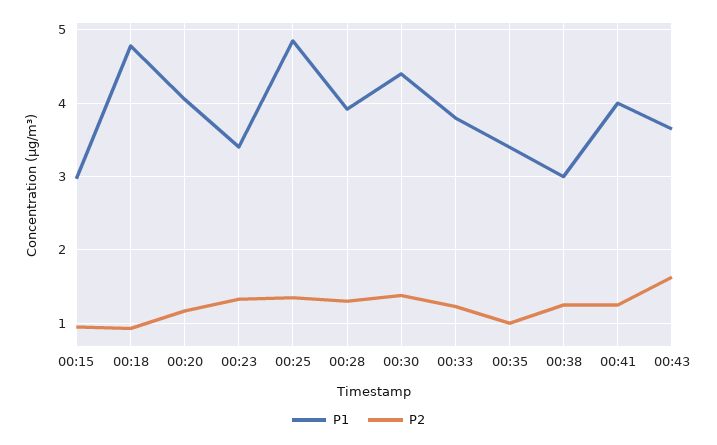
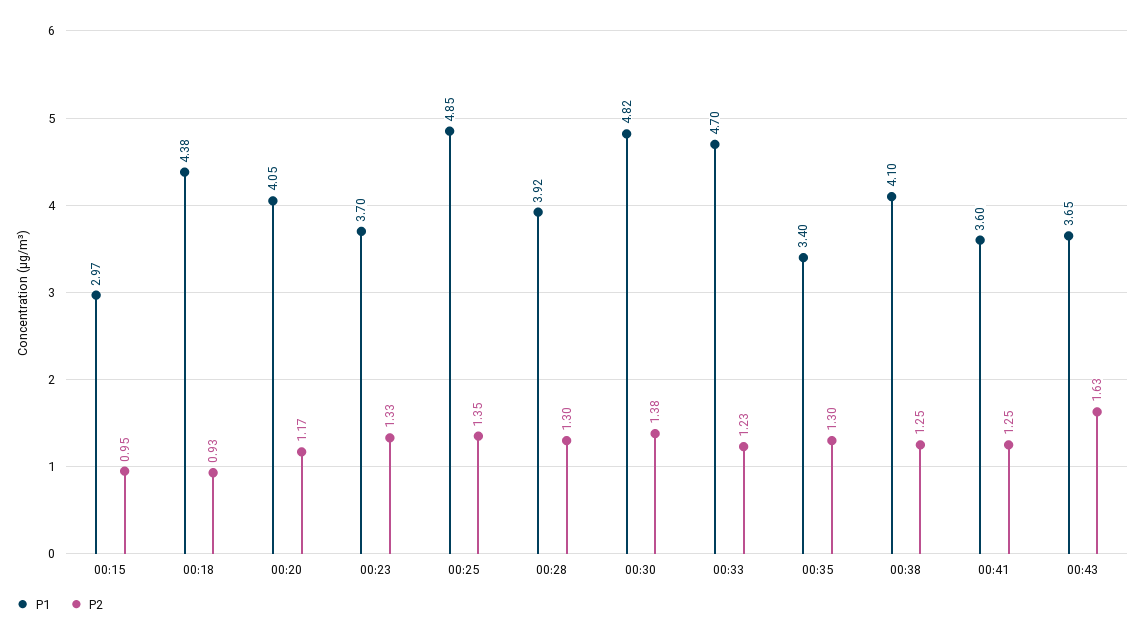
  {
    "P1": {
      "00:15": 2.97,
-     "00:18": 4.8,
+     "00:18": 4.38,
      "00:20": 4.05,
-     "00:23": 3.4,
+     "00:23": 3.7,
      "00:25": 4.85,
      "00:28": 3.92,
-     "00:30": 4.4,
+     "00:30": 4.82,
-     "00:33": 3.8,
+     "00:33": 4.7,
      "00:35": 3.4,
-     "00:38": 3,
+     "00:38": 4.1,
-     "00:41": 4,
+     "00:41": 3.6,
      "00:43": 3.65
    },
    "P2": {
      "00:15": 0.95,
      "00:18": 0.93,
      "00:20": 1.17,
      "00:23": 1.33,
      "00:25": 1.35,
      "00:28": 1.3,
      "00:30": 1.38,
      "00:33": 1.23,
-     "00:35": 1,
+     "00:35": 1.3,
      "00:38": 1.25,
      "00:41": 1.25,
      "00:43": 1.63
    }
  }

